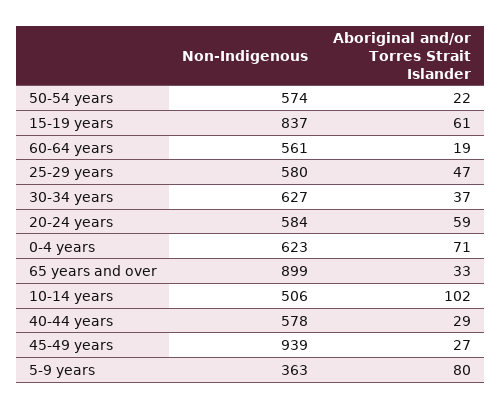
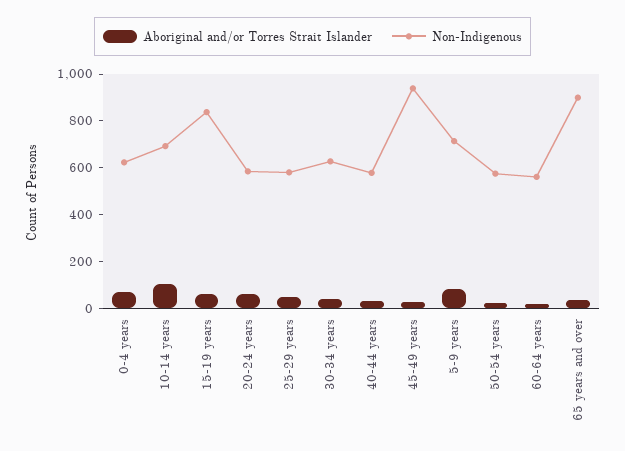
  {
    "Non-Indigenous": {
      "50-54 years": 574,
      "15-19 years": 837,
      "60-64 years": 561,
      "25-29 years": 580,
      "30-34 years": 627,
      "20-24 years": 584,
      "0-4 years": 623,
      "65 years and over": 899,
-     "10-14 years": 506,
+     "10-14 years": 700,
      "40-44 years": 578,
      "45-49 years": 939,
-     "5-9 years": 363
+     "5-9 years": 700
    },
    "Aboriginal and/or Torres Strait Islander": {
      "50-54 years": 22,
      "15-19 years": 61,
      "60-64 years": 19,
      "25-29 years": 47,
      "30-34 years": 37,
      "20-24 years": 59,
      "0-4 years": 71,
      "65 years and over": 33,
      "10-14 years": 102,
      "40-44 years": 29,
      "45-49 years": 27,
      "5-9 years": 80
    }
  }

